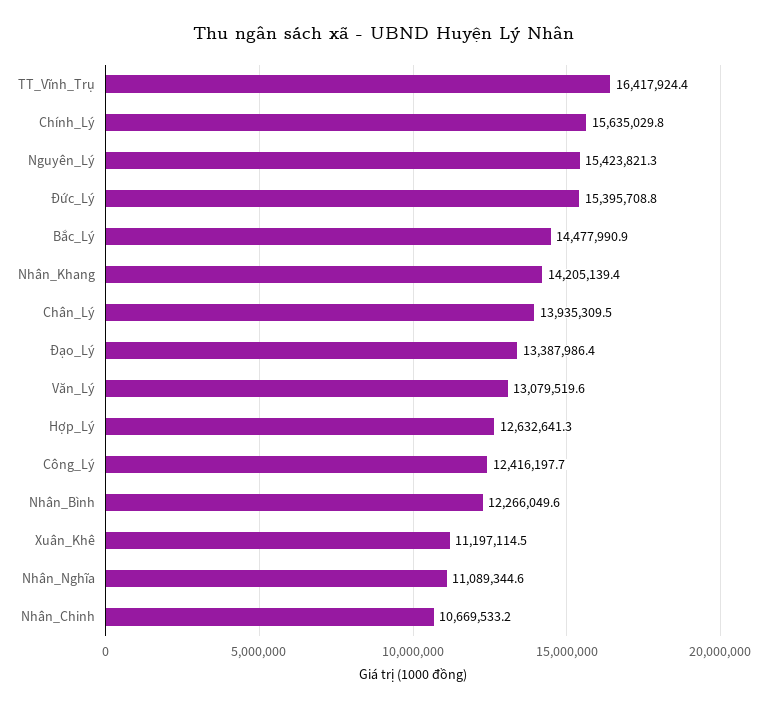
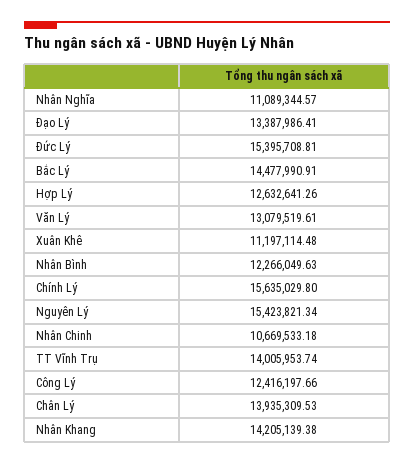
  {
-   "TT_Vĩnh_Trụ": 16417924.4,
+   "TT_Vĩnh_Trụ": 14005953.74,
    "Chính_Lý": 15635029.8,
    "Nguyên_Lý": 15423821.34,
    "Đức_Lý": 15395708.81,
    "Bắc_Lý": 14477990.91,
    "Nhân_Khang": 14205139.38,
    "Chân_Lý": 13935309.53,
    "Đạo_Lý": 13387986.41,
    "Văn_Lý": 13079519.61,
    "Hợp_Lý": 12632641.26,
    "Công_Lý": 12416197.66,
    "Nhân_Bình": 12266049.63,
    "Xuân_Khê": 11197114.48,
    "Nhân_Nghĩa": 11089344.57,
    "Nhân_Chinh": 10669533.18
  }

